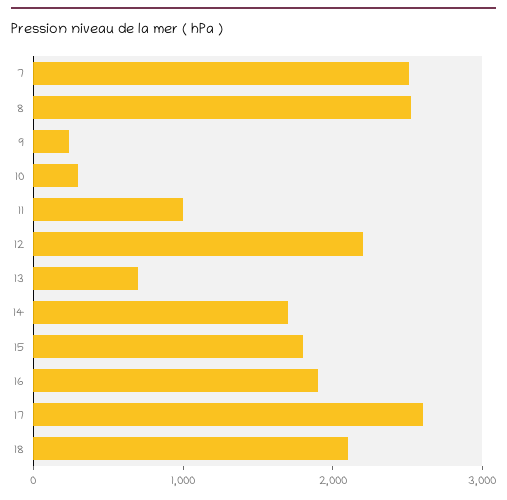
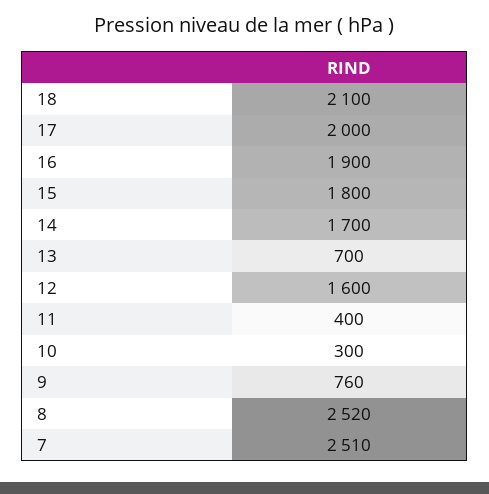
  {
    "7": 2510,
    "8": 2520,
-   "9": 200,
+   "9": 760,
    "10": 300,
-   "11": 1000,
+   "11": 400,
-   "12": 2200,
+   "12": 1600,
    "13": 700,
    "14": 1700,
    "15": 1800,
    "16": 1900,
-   "17": 2600,
+   "17": 2000,
    "18": 2100
  }

